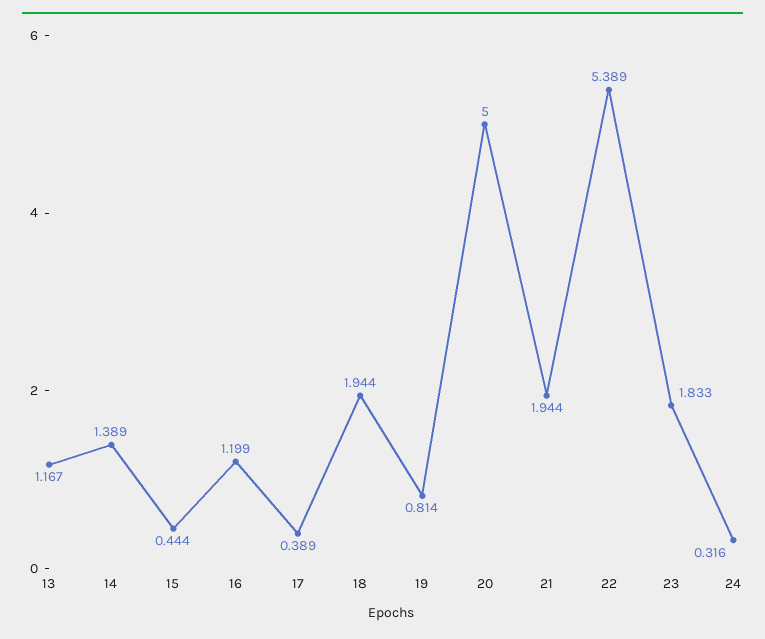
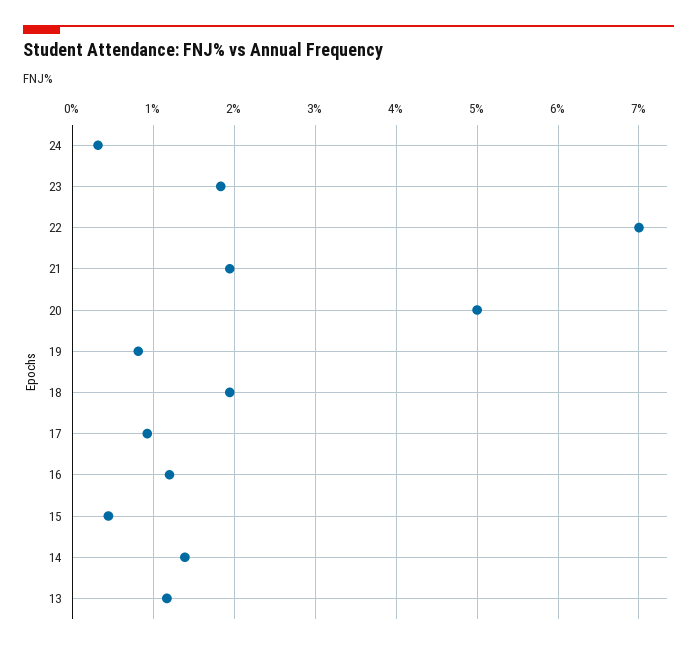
  {
    "13": 1.167,
    "14": 1.389,
    "15": 0.444,
    "16": 1.199,
-   "17": 0.389,
+   "17": 0.9,
    "18": 1.944,
    "19": 0.814,
    "20": 5,
    "21": 1.944,
-   "22": 5.389,
+   "22": 7,
    "23": 1.833,
    "24": 0.316
  }

